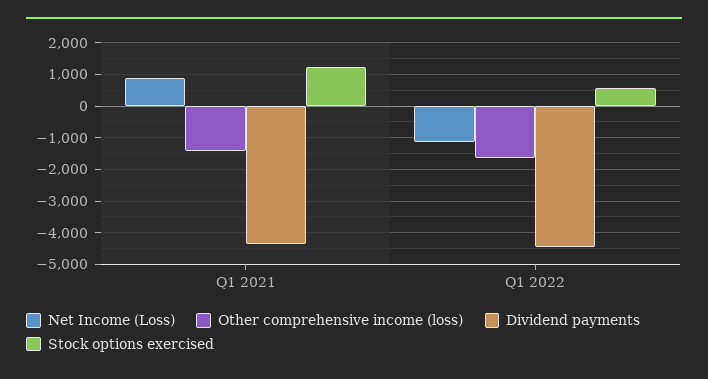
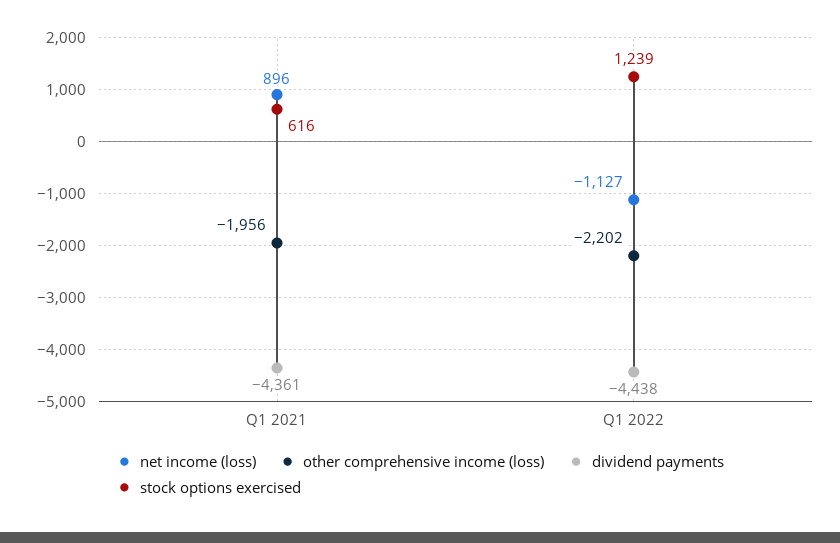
  {
    "Net Income (Loss)": {
      "Q1 2021": 896,
      "Q1 2022": -1127
    },
    "Other comprehensive income (loss)": {
-     "Q1 2021": -1400,
+     "Q1 2021": -1956,
-     "Q1 2022": -1600
+     "Q1 2022": -2202
    },
    "Dividend payments": {
      "Q1 2021": -4361,
      "Q1 2022": -4438
    },
    "Stock options exercised": {
-     "Q1 2021": 1200,
+     "Q1 2021": 616,
-     "Q1 2022": 600
+     "Q1 2022": 1239
    }
  }

